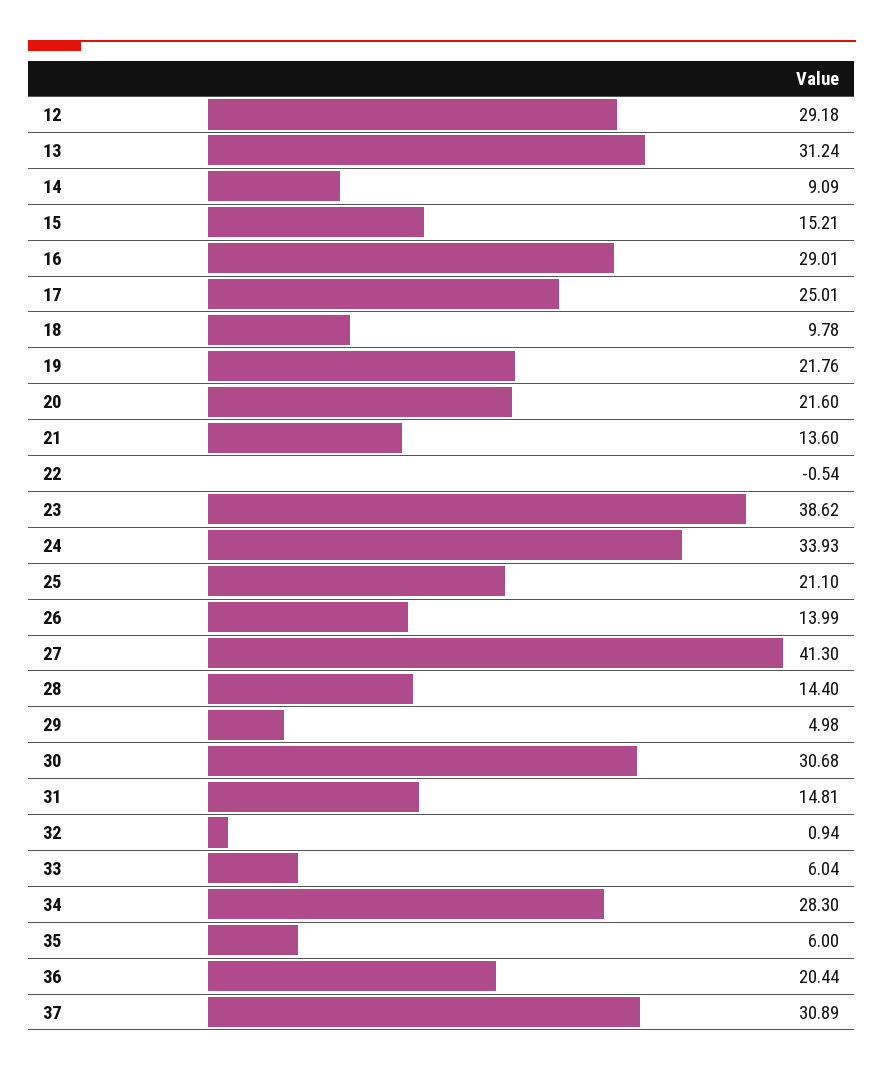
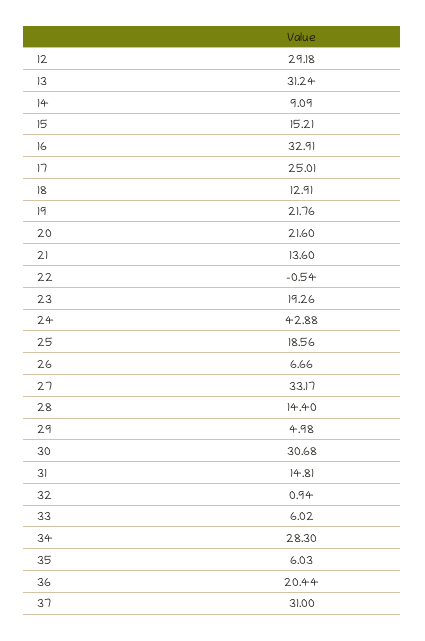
  {
    "12": 29.18,
    "13": 31.24,
    "14": 9.09,
    "15": 15.21,
-   "16": 29.01,
+   "16": 32.91,
    "17": 25.01,
-   "18": 9.78,
+   "18": 12.91,
    "19": 21.76,
    "20": 21.6,
    "21": 13.6,
    "22": -0.54,
-   "23": 38.62,
+   "23": 19.26,
-   "24": 33.93,
+   "24": 42.88,
-   "25": 21.1,
+   "25": 18.56,
-   "26": 13.99,
+   "26": 6.66,
-   "27": 41.3,
+   "27": 33.17,
    "28": 14.4,
    "29": 4.98,
    "30": 30.68,
    "31": 14.81,
    "32": 0.94,
-   "33": 6.04,
+   "33": 6.02,
    "34": 28.3,
-   "35": 6,
+   "35": 6.03,
    "36": 20.44,
-   "37": 30.89
+   "37": 31
  }

